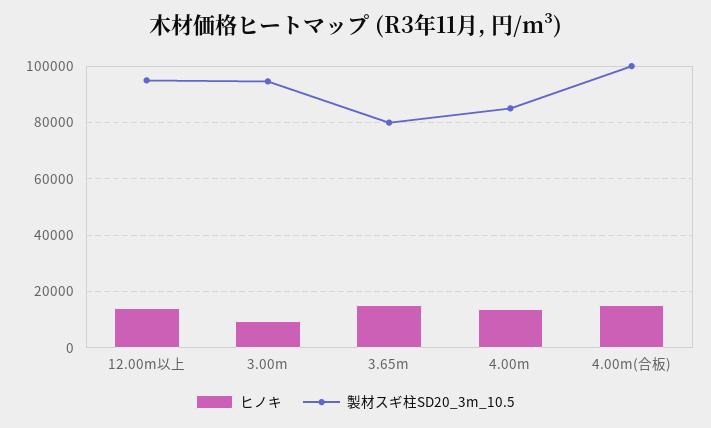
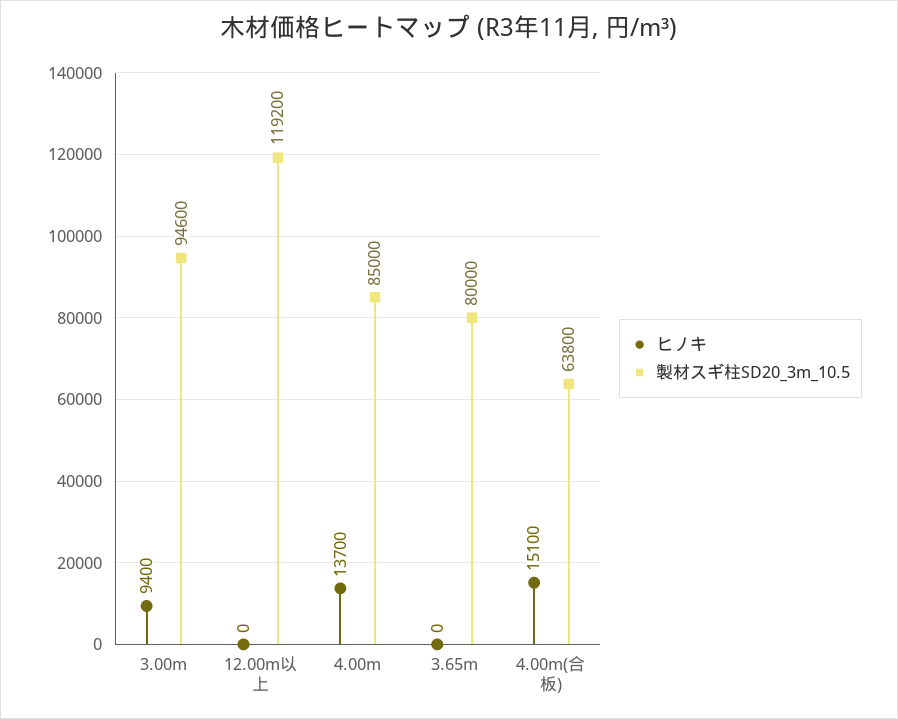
  {
    "ヒノキ": {
-     "12.00m以上": 15000,
+     "12.00m以上": 0,
      "3.00m": 9400,
-     "3.65m": 15000,
+     "3.65m": 0,
      "4.00m": 13700,
      "4.00m(合板)": 15100
    },
    "製材スギ柱SD20_3m_10.5": {
-     "12.00m以上": 95000,
+     "12.00m以上": 119200,
      "3.00m": 94600,
      "3.65m": 80000,
      "4.00m": 85000,
-     "4.00m(合板)": 100000
+     "4.00m(合板)": 63800
    }
  }

